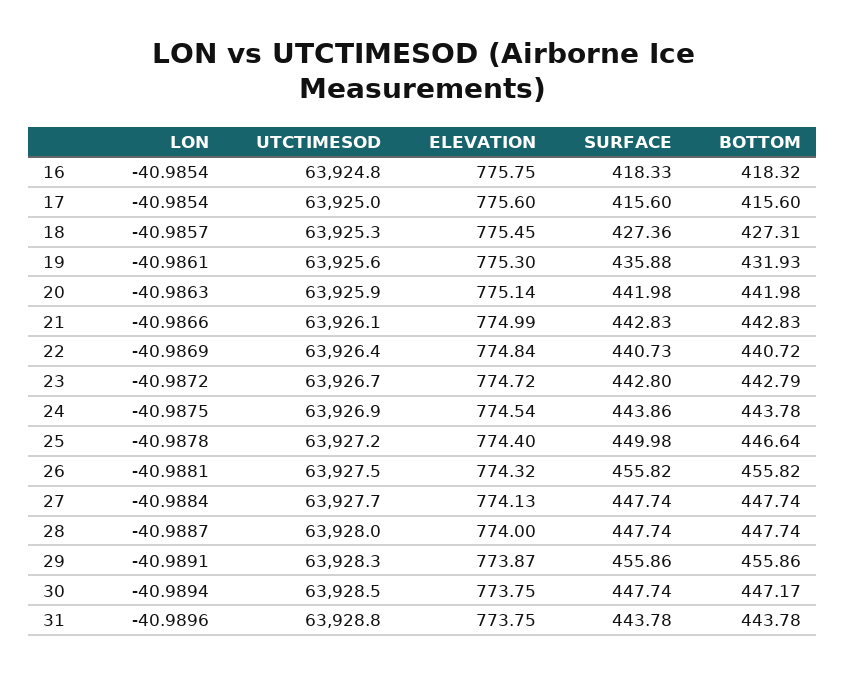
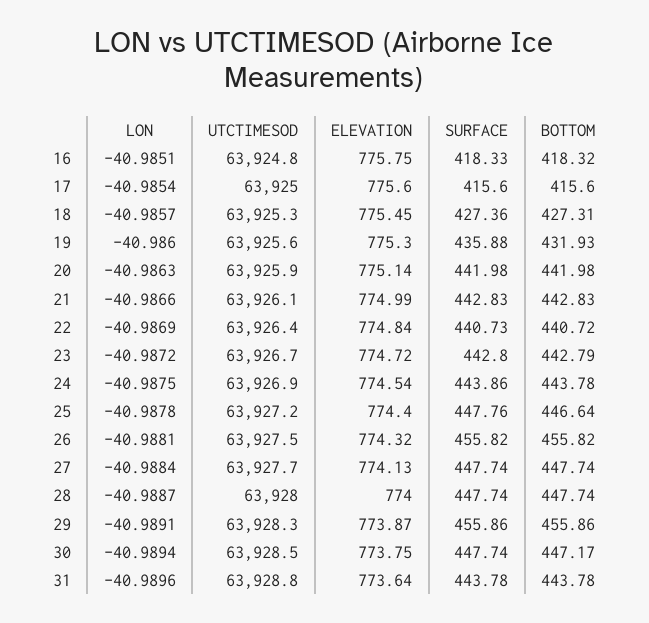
  {
    "LON": {
-     "16": -40.9854,
+     "16": -40.9851,
      "17": -40.9854,
      "18": -40.9857,
-     "19": -40.9861,
+     "19": -40.986,
      "20": -40.9863,
      "21": -40.9866,
      "22": -40.9869,
      "23": -40.9872,
      "24": -40.9875,
      "25": -40.9878,
      "26": -40.9881,
      "27": -40.9884,
      "28": -40.9887,
      "29": -40.9891,
      "30": -40.9894,
      "31": -40.9896
    },
    "UTCTIMESOD": {
      "16": 63924.8,
      "17": 63925,
      "18": 63925.3,
      "19": 63925.6,
      "20": 63925.9,
      "21": 63926.1,
      "22": 63926.4,
      "23": 63926.7,
      "24": 63926.9,
      "25": 63927.2,
      "26": 63927.5,
      "27": 63927.7,
      "28": 63928,
      "29": 63928.3,
      "30": 63928.5,
      "31": 63928.8
    },
    "ELEVATION": {
      "16": 775.75,
      "17": 775.6,
      "18": 775.45,
      "19": 775.3,
      "20": 775.14,
      "21": 774.99,
      "22": 774.84,
      "23": 774.72,
      "24": 774.54,
      "25": 774.4,
      "26": 774.32,
      "27": 774.13,
      "28": 774,
      "29": 773.87,
      "30": 773.75,
-     "31": 773.75
+     "31": 773.64
    },
    "SURFACE": {
      "16": 418.33,
      "17": 415.6,
      "18": 427.36,
      "19": 435.88,
      "20": 441.98,
      "21": 442.83,
      "22": 440.73,
      "23": 442.8,
      "24": 443.86,
-     "25": 449.98,
+     "25": 447.76,
      "26": 455.82,
      "27": 447.74,
      "28": 447.74,
      "29": 455.86,
      "30": 447.74,
      "31": 443.78
    },
    "BOTTOM": {
      "16": 418.32,
      "17": 415.6,
      "18": 427.31,
      "19": 431.93,
      "20": 441.98,
      "21": 442.83,
      "22": 440.72,
      "23": 442.79,
      "24": 443.78,
      "25": 446.64,
      "26": 455.82,
      "27": 447.74,
      "28": 447.74,
      "29": 455.86,
      "30": 447.17,
      "31": 443.78
    }
  }

